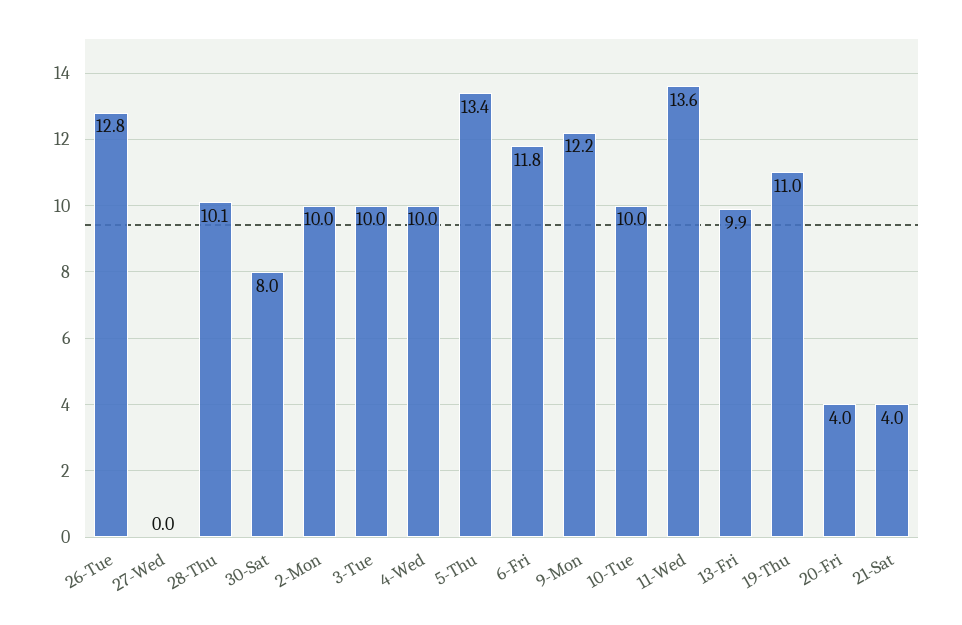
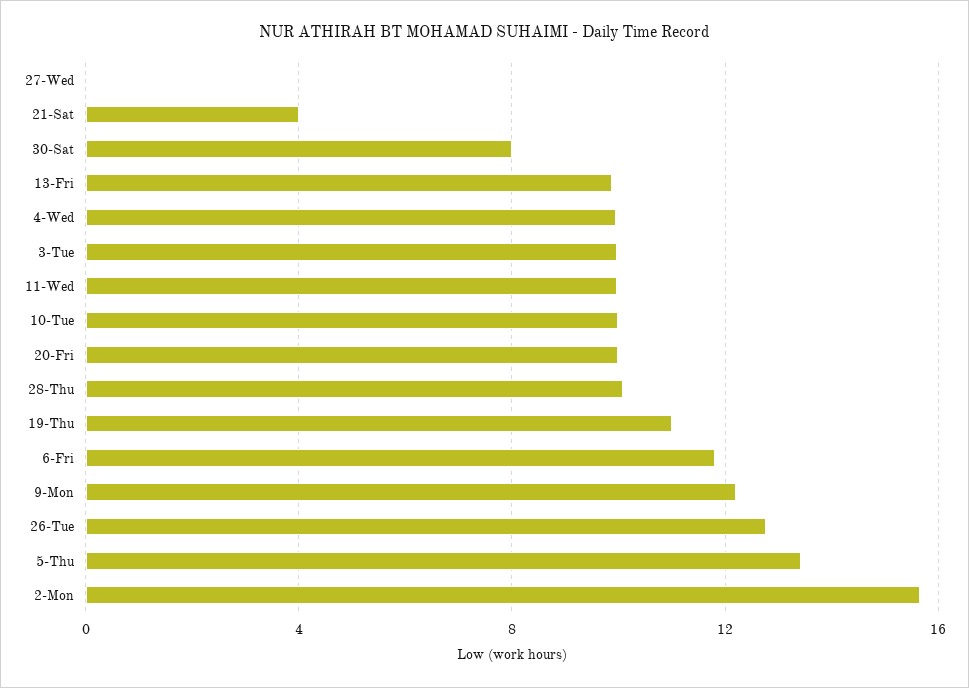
  {
    "26-Tue": 12.8,
    "27-Wed": 0,
    "28-Thu": 10.1,
    "30-Sat": 8,
-   "2-Mon": 10,
+   "2-Mon": 15.5,
    "3-Tue": 10,
    "4-Wed": 10,
    "5-Thu": 13.4,
    "6-Fri": 11.8,
    "9-Mon": 12.2,
    "10-Tue": 10,
-   "11-Wed": 13.6,
+   "11-Wed": 10,
    "13-Fri": 9.9,
    "19-Thu": 11,
-   "20-Fri": 4,
+   "20-Fri": 10,
    "21-Sat": 4
  }

